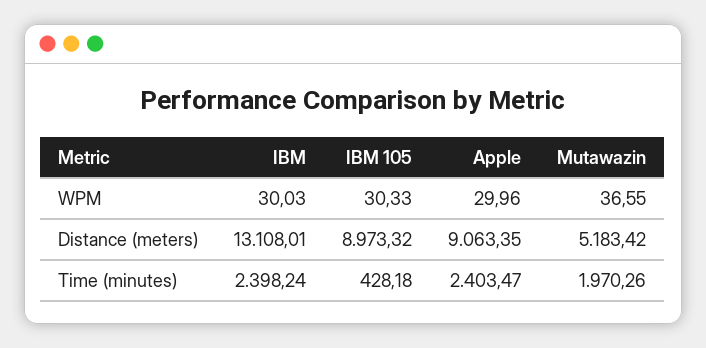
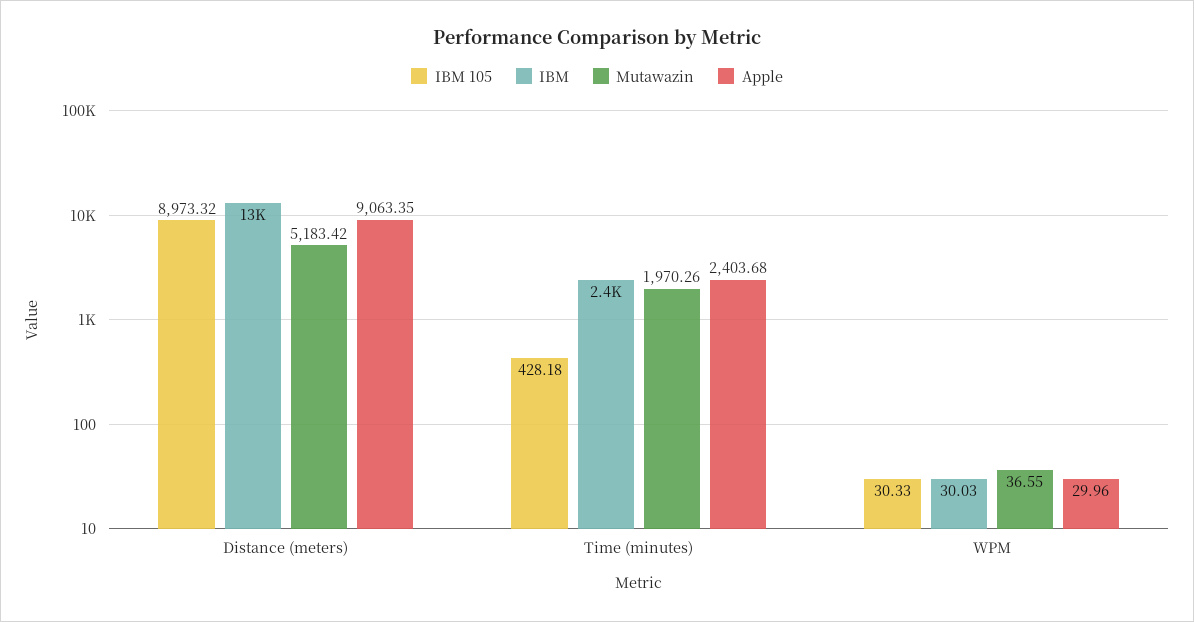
  {
    "IBM": {
      "WPM": 30.03,
      "Distance (meters)": 13108.01,
      "Time (minutes)": 2398.24
    },
    "IBM 105": {
      "WPM": 30.33,
      "Distance (meters)": 8973.32,
      "Time (minutes)": 428.18
    },
    "Apple": {
      "WPM": 29.96,
      "Distance (meters)": 9063.35,
-     "Time (minutes)": 2403.47
+     "Time (minutes)": 2403.68
    },
    "Mutawazin": {
      "WPM": 36.55,
      "Distance (meters)": 5183.42,
      "Time (minutes)": 1970.26
    }
  }

